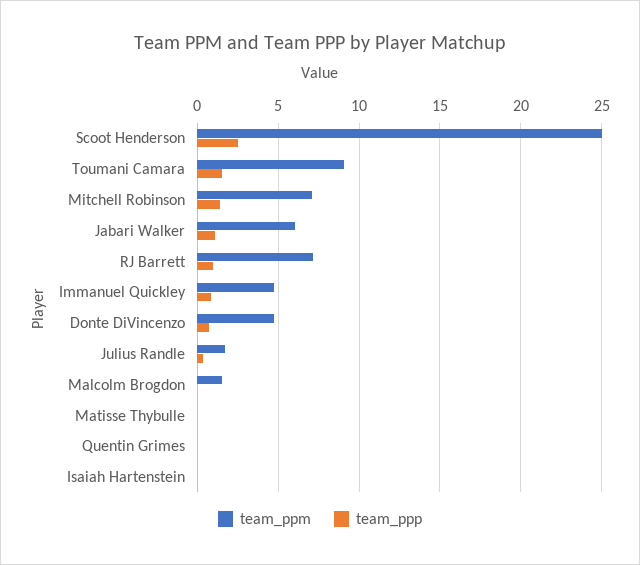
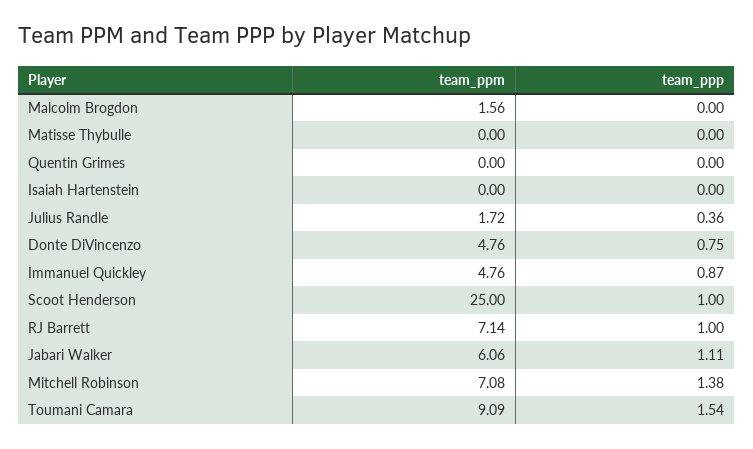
  {
    "team_ppm": {
      "Scoot Henderson": 25,
      "Toumani Camara": 9.09,
      "Mitchell Robinson": 7.08,
      "Jabari Walker": 6.06,
      "RJ Barrett": 7.14,
      "Immanuel Quickley": 4.76,
      "Donte DiVincenzo": 4.76,
      "Julius Randle": 1.72,
      "Malcolm Brogdon": 1.56,
      "Matisse Thybulle": 0,
      "Quentin Grimes": 0,
      "Isaiah Hartenstein": 0
    },
    "team_ppp": {
-     "Scoot Henderson": 2.5,
+     "Scoot Henderson": 1,
      "Toumani Camara": 1.54,
      "Mitchell Robinson": 1.38,
      "Jabari Walker": 1.11,
      "RJ Barrett": 1,
      "Immanuel Quickley": 0.87,
      "Donte DiVincenzo": 0.75,
      "Julius Randle": 0.36,
      "Malcolm Brogdon": 0,
      "Matisse Thybulle": 0,
      "Quentin Grimes": 0,
      "Isaiah Hartenstein": 0
    }
  }

